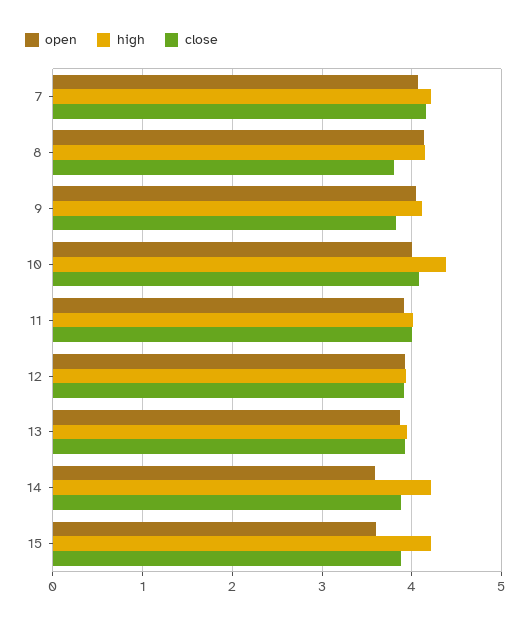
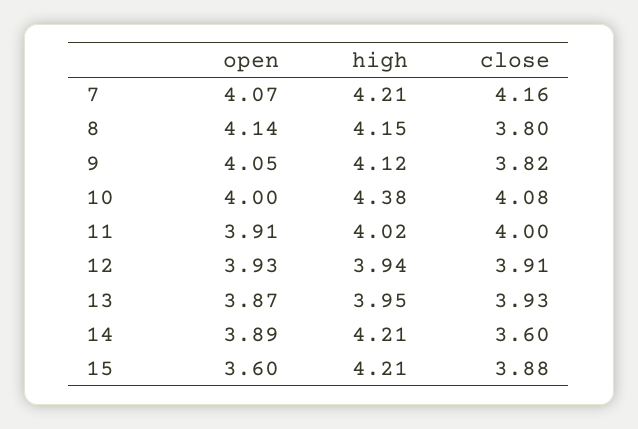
  {
    "open": {
      "7": 4.07,
      "8": 4.14,
      "9": 4.05,
      "10": 4,
      "11": 3.91,
      "12": 3.93,
      "13": 3.87,
-     "14": 3.6,
+     "14": 3.89,
      "15": 3.6
    },
    "high": {
      "7": 4.21,
      "8": 4.15,
      "9": 4.12,
      "10": 4.38,
      "11": 4.02,
      "12": 3.94,
      "13": 3.95,
      "14": 4.21,
      "15": 4.21
    },
    "close": {
      "7": 4.16,
      "8": 3.8,
      "9": 3.82,
      "10": 4.08,
      "11": 4,
      "12": 3.91,
      "13": 3.93,
-     "14": 3.9,
+     "14": 3.6,
      "15": 3.88
    }
  }

